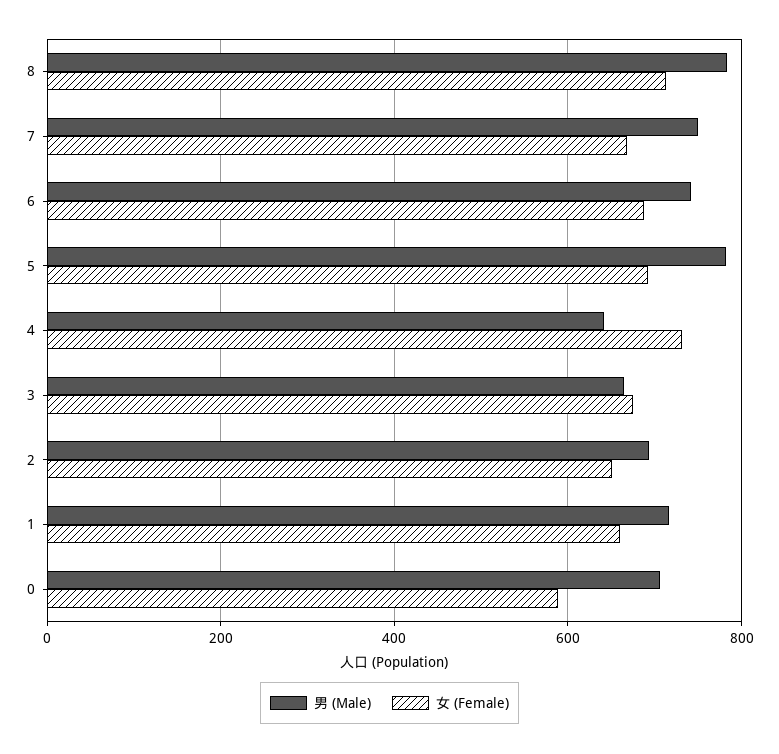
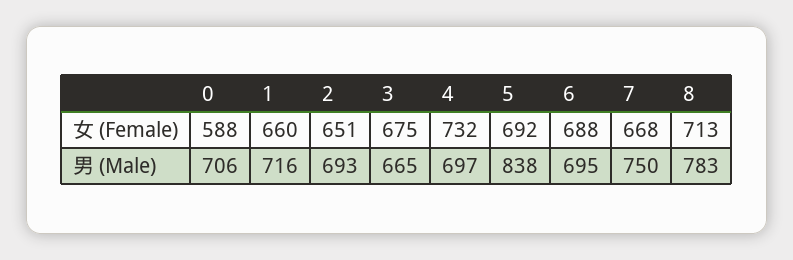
  {
    "男 (Male)": {
      "8": 783,
      "7": 750,
-     "6": 740,
+     "6": 695,
-     "5": 780,
+     "5": 838,
-     "4": 640,
+     "4": 697,
      "3": 665,
      "2": 693,
      "1": 716,
      "0": 706
    },
    "女 (Female)": {
      "8": 713,
      "7": 668,
      "6": 688,
      "5": 692,
      "4": 732,
      "3": 675,
      "2": 651,
      "1": 660,
      "0": 588
    }
  }

